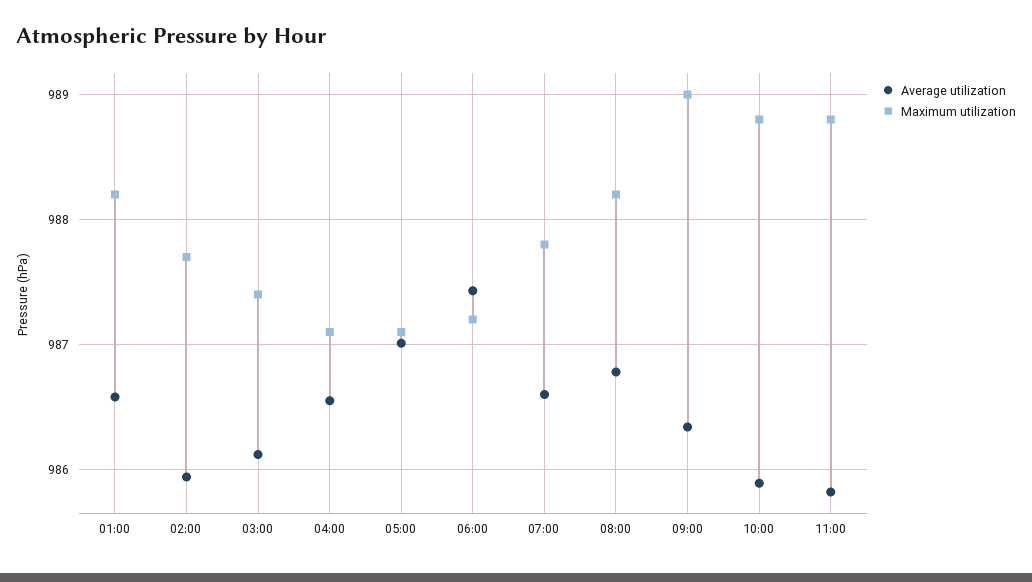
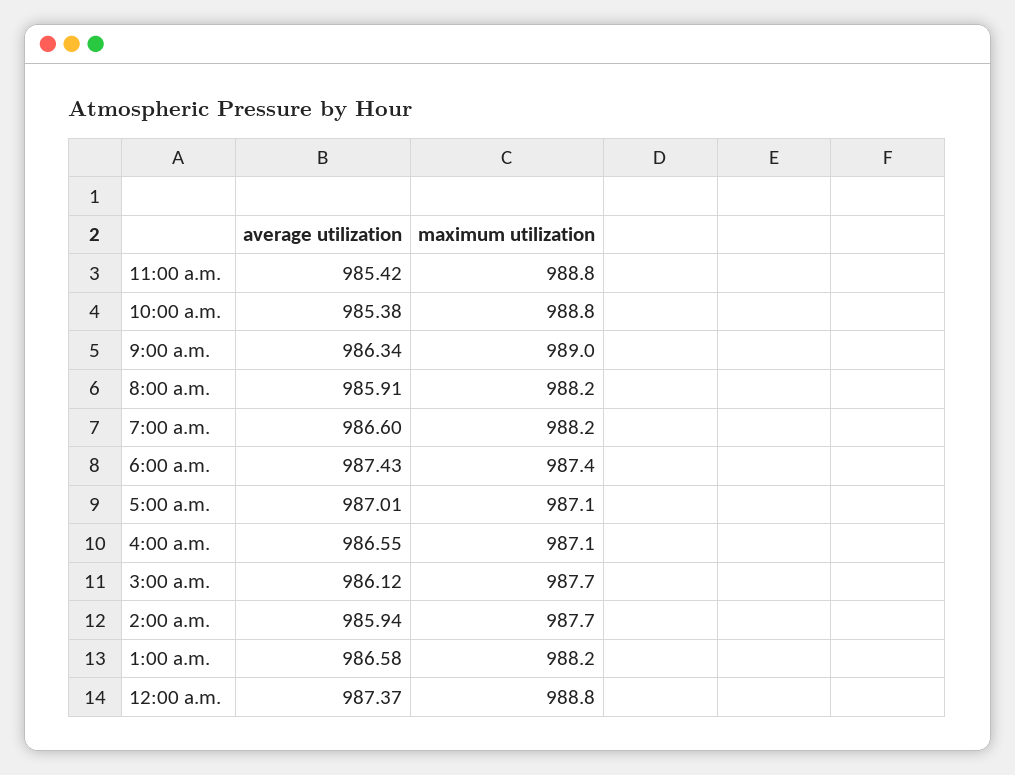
  {
    "Average utilization": {
      "01:00": 986.58,
      "02:00": 985.94,
      "03:00": 986.12,
      "04:00": 986.55,
      "05:00": 987.01,
      "06:00": 987.43,
      "07:00": 986.6,
-     "08:00": 986.8,
+     "08:00": 985.91,
      "09:00": 986.34,
-     "10:00": 985.9,
+     "10:00": 985.38,
-     "11:00": 985.8
+     "11:00": 985.42,
+     "12:00 a.m.": 987.37
    },
    "Maximum utilization": {
      "01:00": 988.2,
      "02:00": 987.7,
-     "03:00": 987.4,
+     "03:00": 987.7,
      "04:00": 987.1,
      "05:00": 987.1,
-     "06:00": 987.2,
+     "06:00": 987.4,
-     "07:00": 987.8,
+     "07:00": 988.2,
      "08:00": 988.2,
      "09:00": 989,
      "10:00": 988.8,
-     "11:00": 988.8
+     "11:00": 988.8,
+     "12:00 a.m.": 988.8
    }
  }

